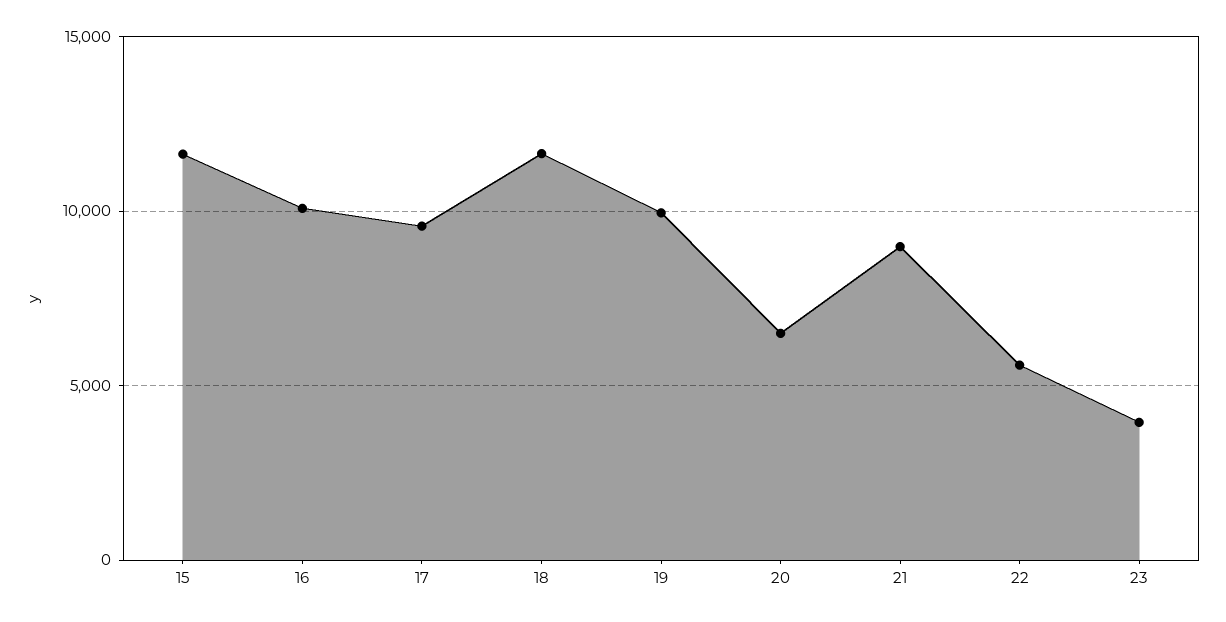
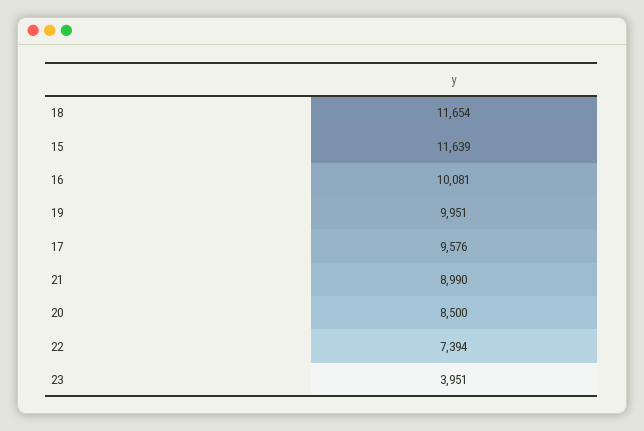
  {
    "15": 11639,
    "16": 10081,
    "17": 9576,
    "18": 11654,
    "19": 9951,
-   "20": 6500,
+   "20": 8500,
    "21": 8990,
-   "22": 5500,
+   "22": 7394,
    "23": 3951
  }

